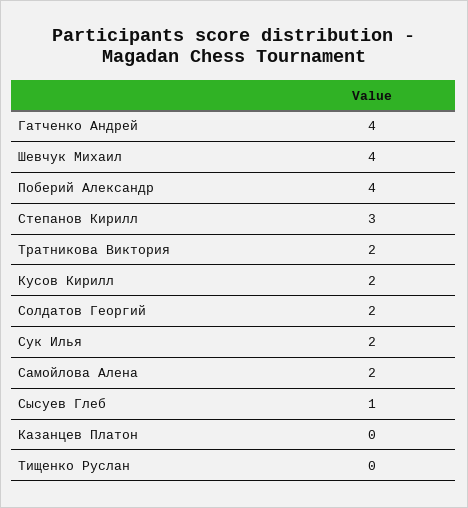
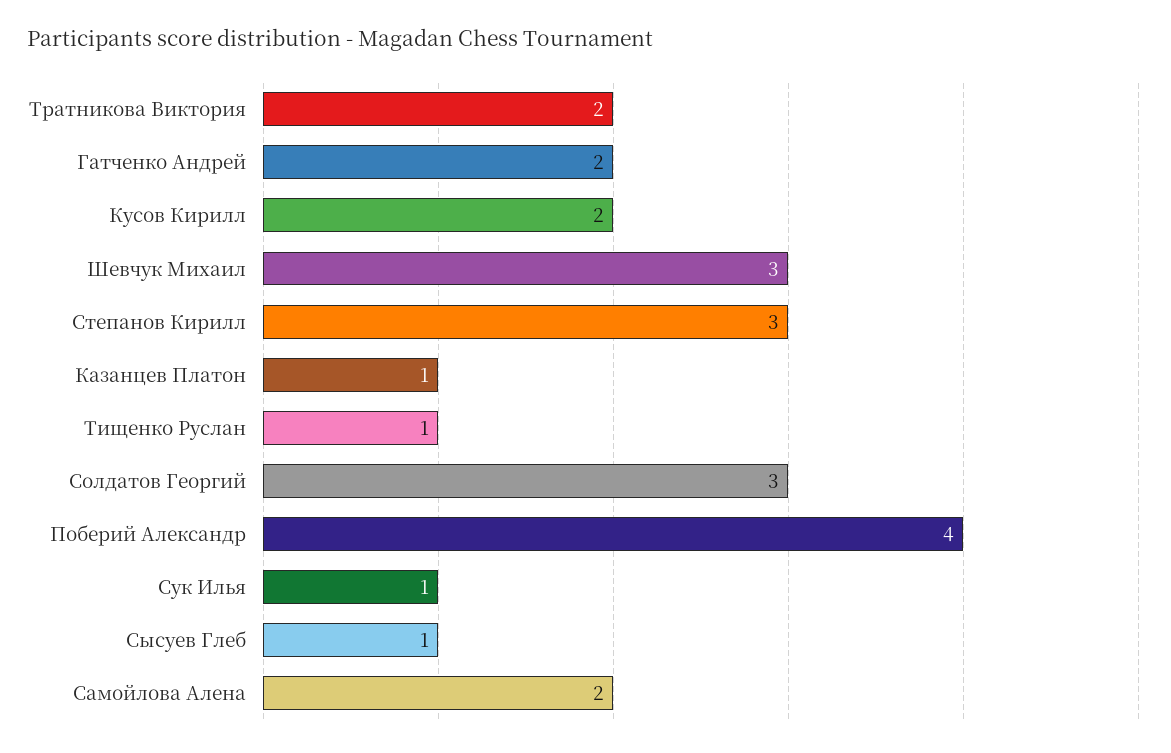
  {
-   "Гатченко Андрей": 4,
+   "Гатченко Андрей": 2,
-   "Шевчук Михаил": 4,
+   "Шевчук Михаил": 3,
    "Поберий Александр": 4,
    "Степанов Кирилл": 3,
    "Тратникова Виктория": 2,
    "Кусов Кирилл": 2,
-   "Солдатов Георгий": 2,
+   "Солдатов Георгий": 3,
-   "Сук Илья": 2,
+   "Сук Илья": 1,
    "Самойлова Алена": 2,
    "Сысуев Глеб": 1,
-   "Казанцев Платон": 0,
+   "Казанцев Платон": 1,
-   "Тищенко Руслан": 0
+   "Тищенко Руслан": 1
  }

